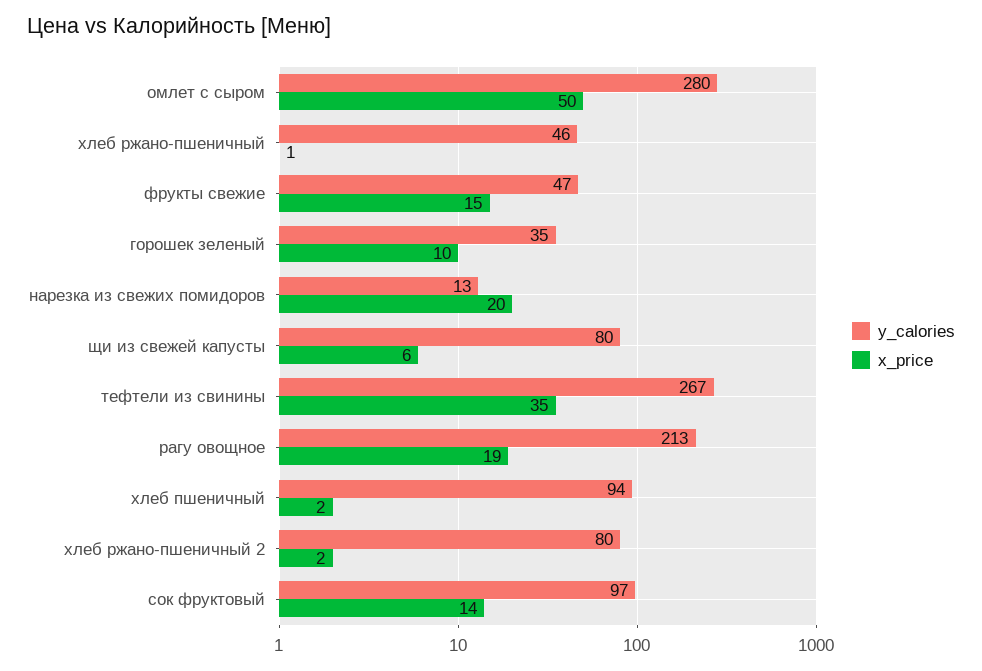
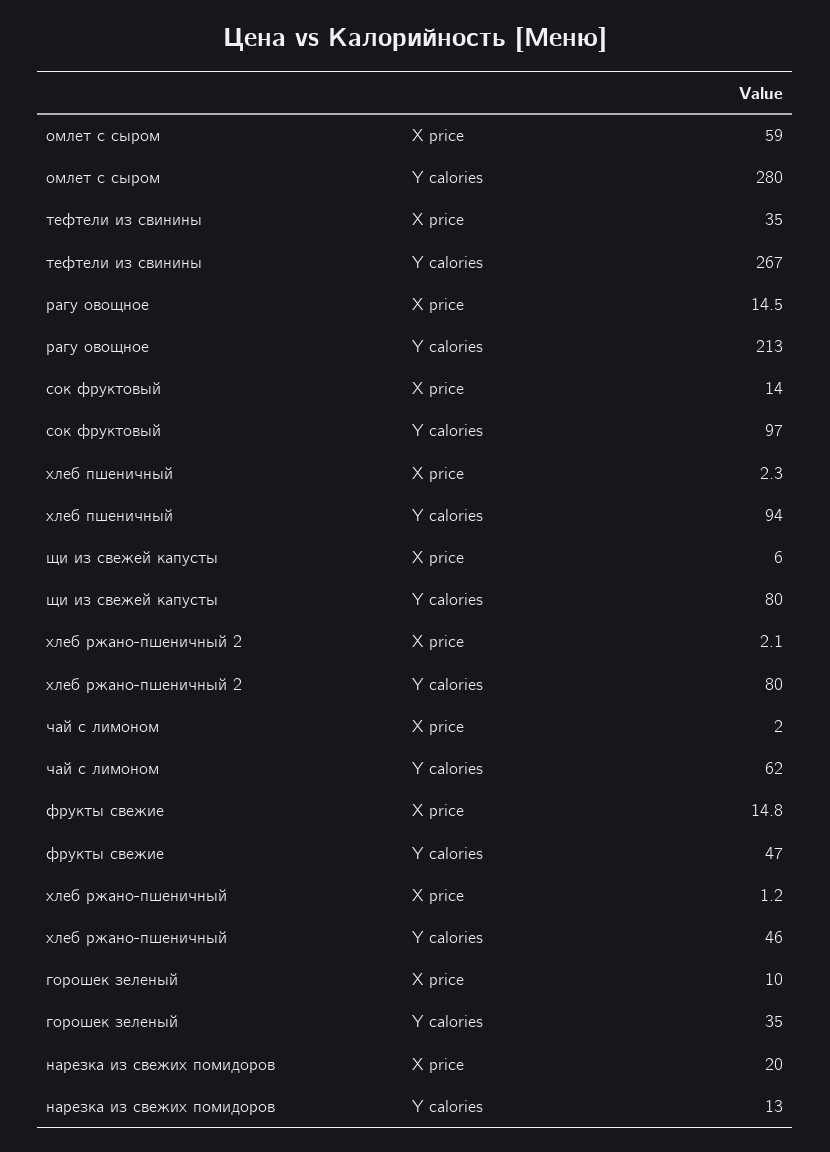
  {
    "y_calories": {
      "омлет с сыром": 280,
      "хлеб ржано-пшеничный": 46,
      "фрукты свежие": 47,
      "горошек зеленый": 35,
      "нарезка из свежих помидоров": 13,
      "щи из свежей капусты": 80,
      "тефтели из свинины": 267,
      "рагу овощное": 213,
      "хлеб пшеничный": 94,
      "хлеб ржано-пшеничный 2": 80,
-     "сок фруктовый": 97
+     "сок фруктовый": 97,
+     "чай с лимоном": 62
    },
    "x_price": {
-     "омлет с сыром": 50,
+     "омлет с сыром": 59,
      "хлеб ржано-пшеничный": 1.2,
      "фрукты свежие": 14.8,
      "горошек зеленый": 10,
      "нарезка из свежих помидоров": 20,
      "щи из свежей капусты": 6,
      "тефтели из свинины": 35,
-     "рагу овощное": 19,
+     "рагу овощное": 14.5,
      "хлеб пшеничный": 2.3,
      "хлеб ржано-пшеничный 2": 2.1,
-     "сок фруктовый": 14
+     "сок фруктовый": 14,
+     "чай с лимоном": 2
    }
  }

